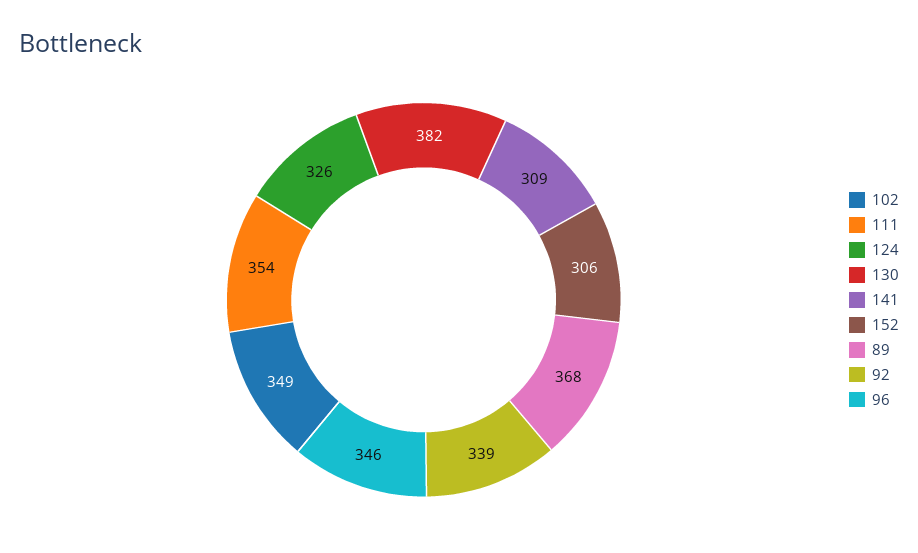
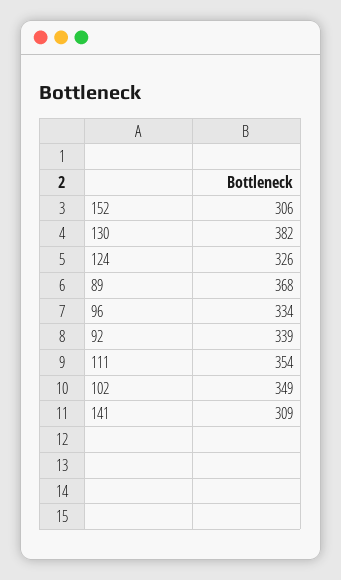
  {
    "102": 349,
    "111": 354,
    "124": 326,
    "130": 382,
    "141": 309,
    "152": 306,
    "89": 368,
    "92": 339,
-   "96": 346
+   "96": 334
  }

